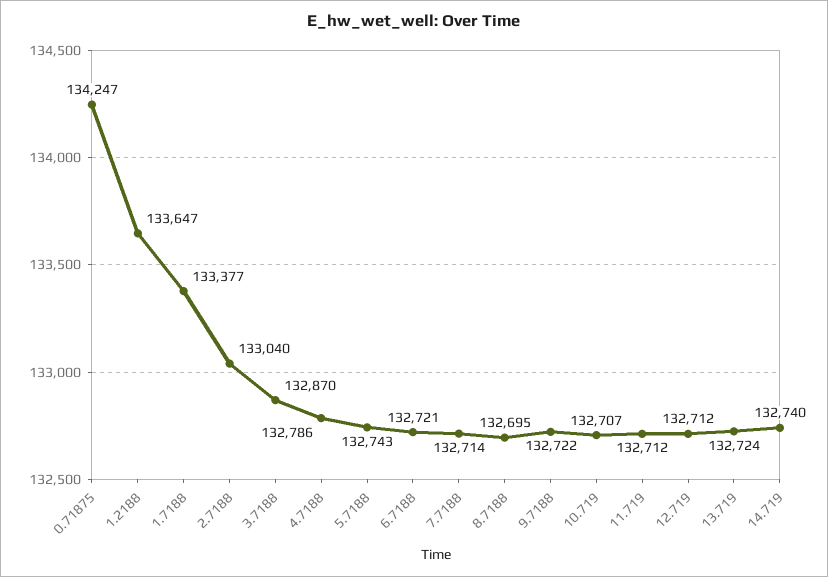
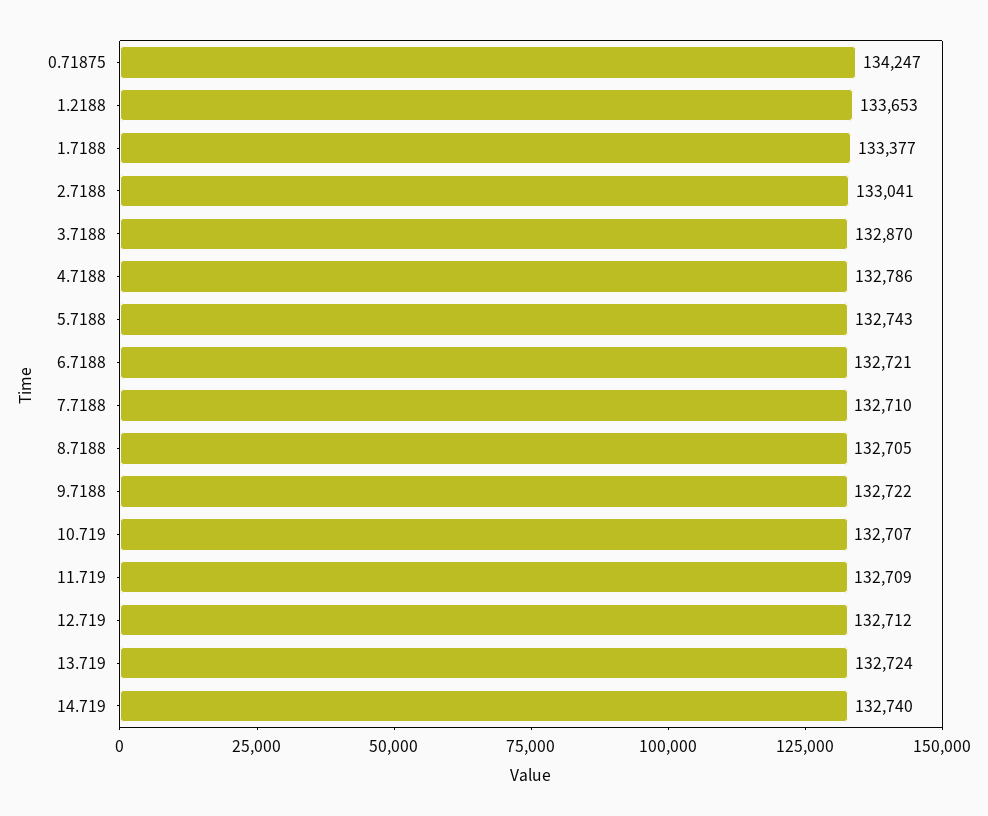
  {
    "0.71875": 134247,
-   "1.2188": 133647,
+   "1.2188": 133653,
    "1.7188": 133377,
-   "2.7188": 133040,
+   "2.7188": 133041,
    "3.7188": 132870,
    "4.7188": 132786,
    "5.7188": 132743,
    "6.7188": 132721,
-   "7.7188": 132714,
+   "7.7188": 132710,
-   "8.7188": 132695,
+   "8.7188": 132705,
    "9.7188": 132722,
    "10.719": 132707,
-   "11.719": 132712,
+   "11.719": 132709,
    "12.719": 132712,
    "13.719": 132724,
    "14.719": 132740
  }

